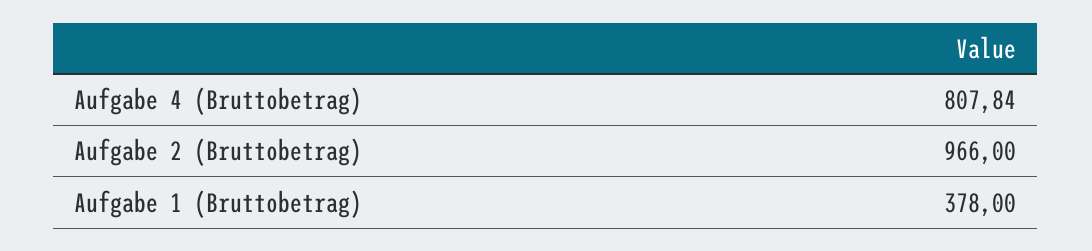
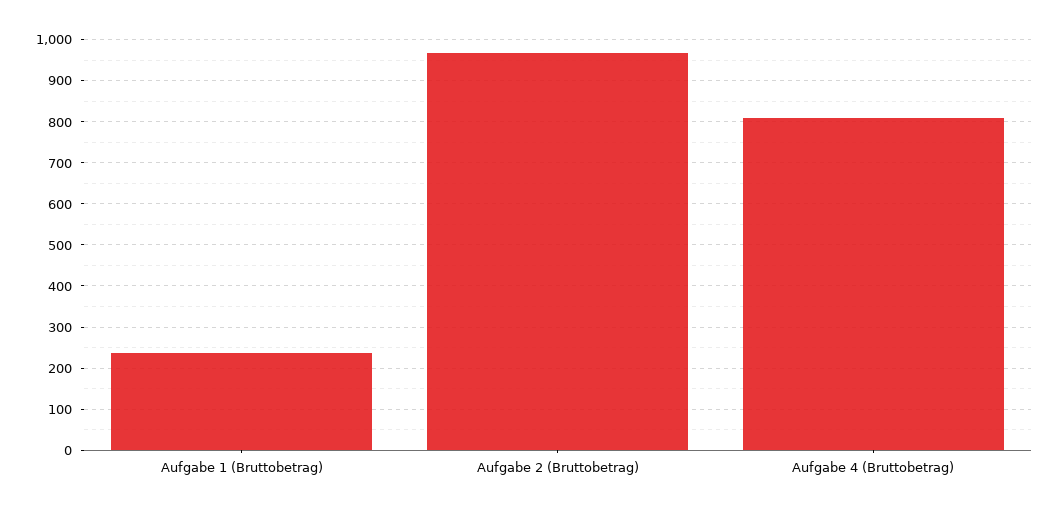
  {
    "Aufgabe 4 (Bruttobetrag)": 807.84,
    "Aufgabe 2 (Bruttobetrag)": 966,
-   "Aufgabe 1 (Bruttobetrag)": 378
+   "Aufgabe 1 (Bruttobetrag)": 240
  }

